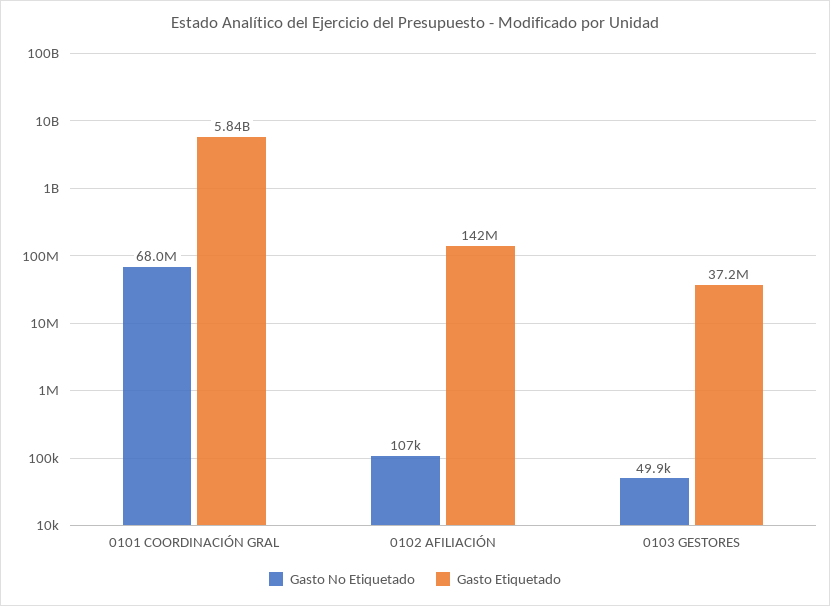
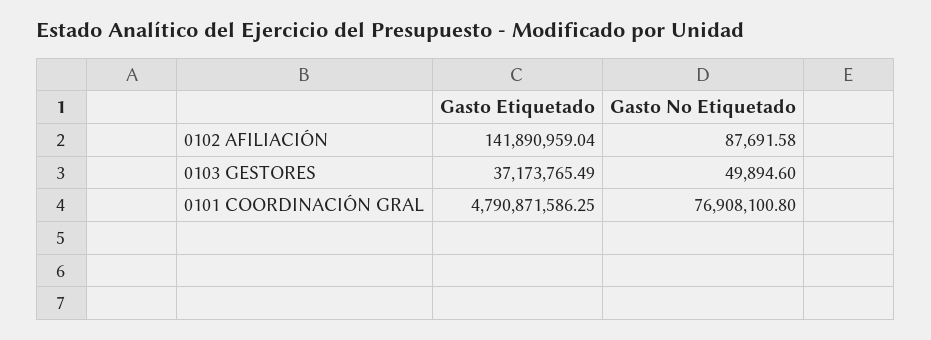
  {
    "Gasto No Etiquetado": {
-     "0101 COORDINACIÓN GRAL": 68000000,
+     "0101 COORDINACIÓN GRAL": 76908100.8,
-     "0102 AFILIACIÓN": 107000,
+     "0102 AFILIACIÓN": 87691.58,
      "0103 GESTORES": 49894.6
    },
    "Gasto Etiquetado": {
-     "0101 COORDINACIÓN GRAL": 5840000000,
+     "0101 COORDINACIÓN GRAL": 4790871586.25,
      "0102 AFILIACIÓN": 141890959.04,
      "0103 GESTORES": 37173765.49
    }
  }

